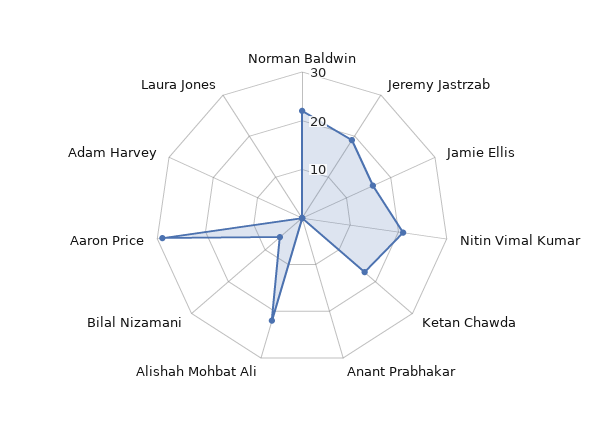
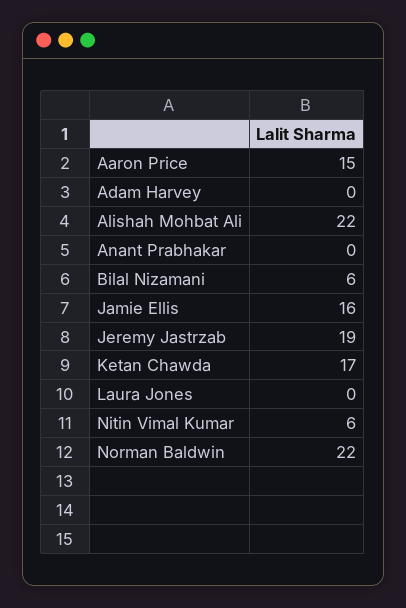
  {
    "Norman Baldwin": 22,
    "Jeremy Jastrzab": 19,
    "Jamie Ellis": 16,
-   "Nitin Vimal Kumar": 20,
+   "Nitin Vimal Kumar": 6,
    "Ketan Chawda": 17,
    "Anant Prabhakar": 0,
    "Alishah Mohbat Ali": 22,
    "Bilal Nizamani": 6,
-   "Aaron Price": 30,
+   "Aaron Price": 15,
    "Adam Harvey": 0,
    "Laura Jones": 0
  }

